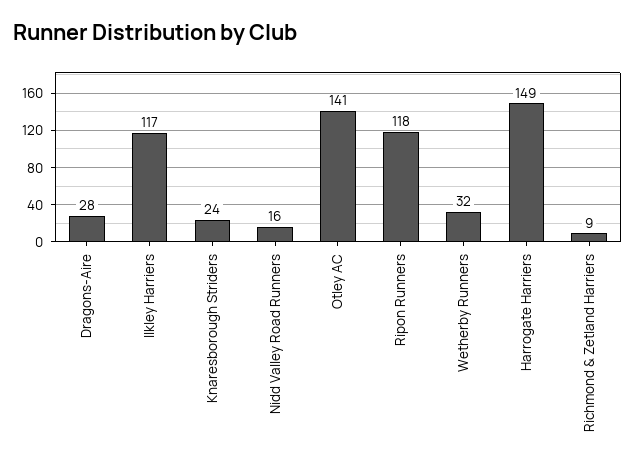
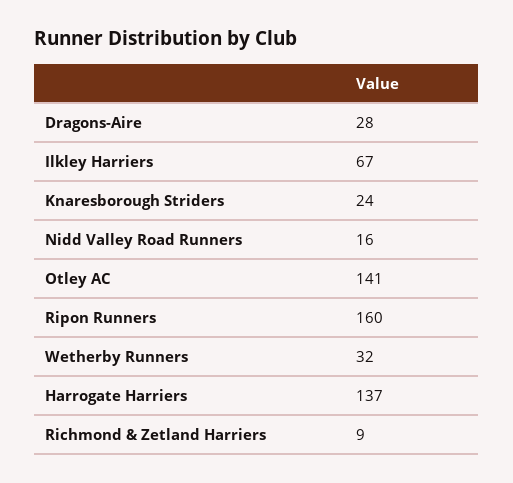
  {
    "Dragons-Aire": 28,
-   "Ilkley Harriers": 117,
+   "Ilkley Harriers": 67,
    "Knaresborough Striders": 24,
    "Nidd Valley Road Runners": 16,
    "Otley AC": 141,
-   "Ripon Runners": 118,
+   "Ripon Runners": 160,
    "Wetherby Runners": 32,
-   "Harrogate Harriers": 149,
+   "Harrogate Harriers": 137,
    "Richmond & Zetland Harriers": 9
  }

